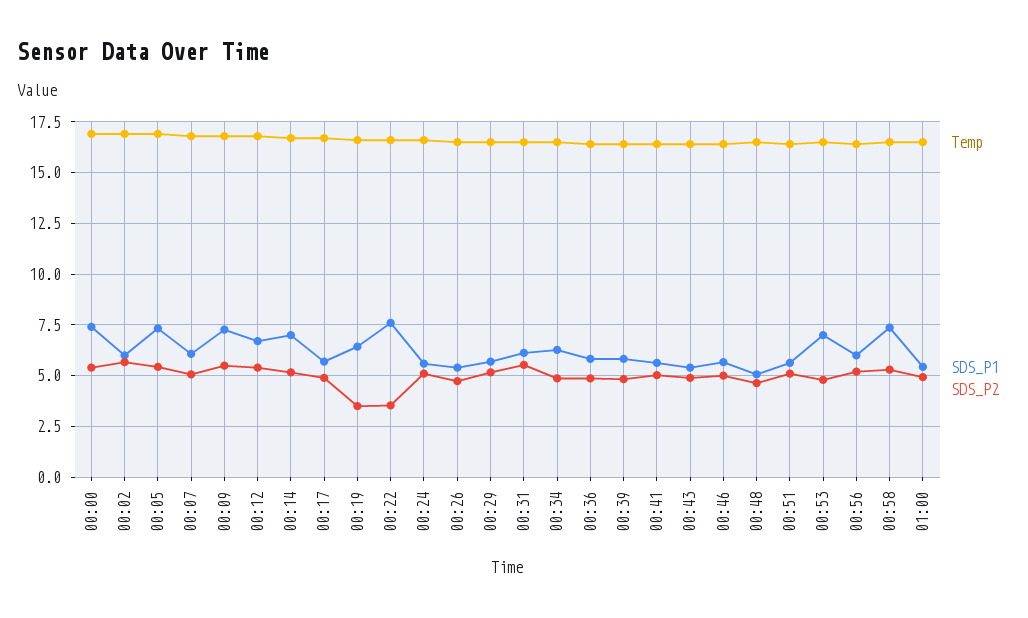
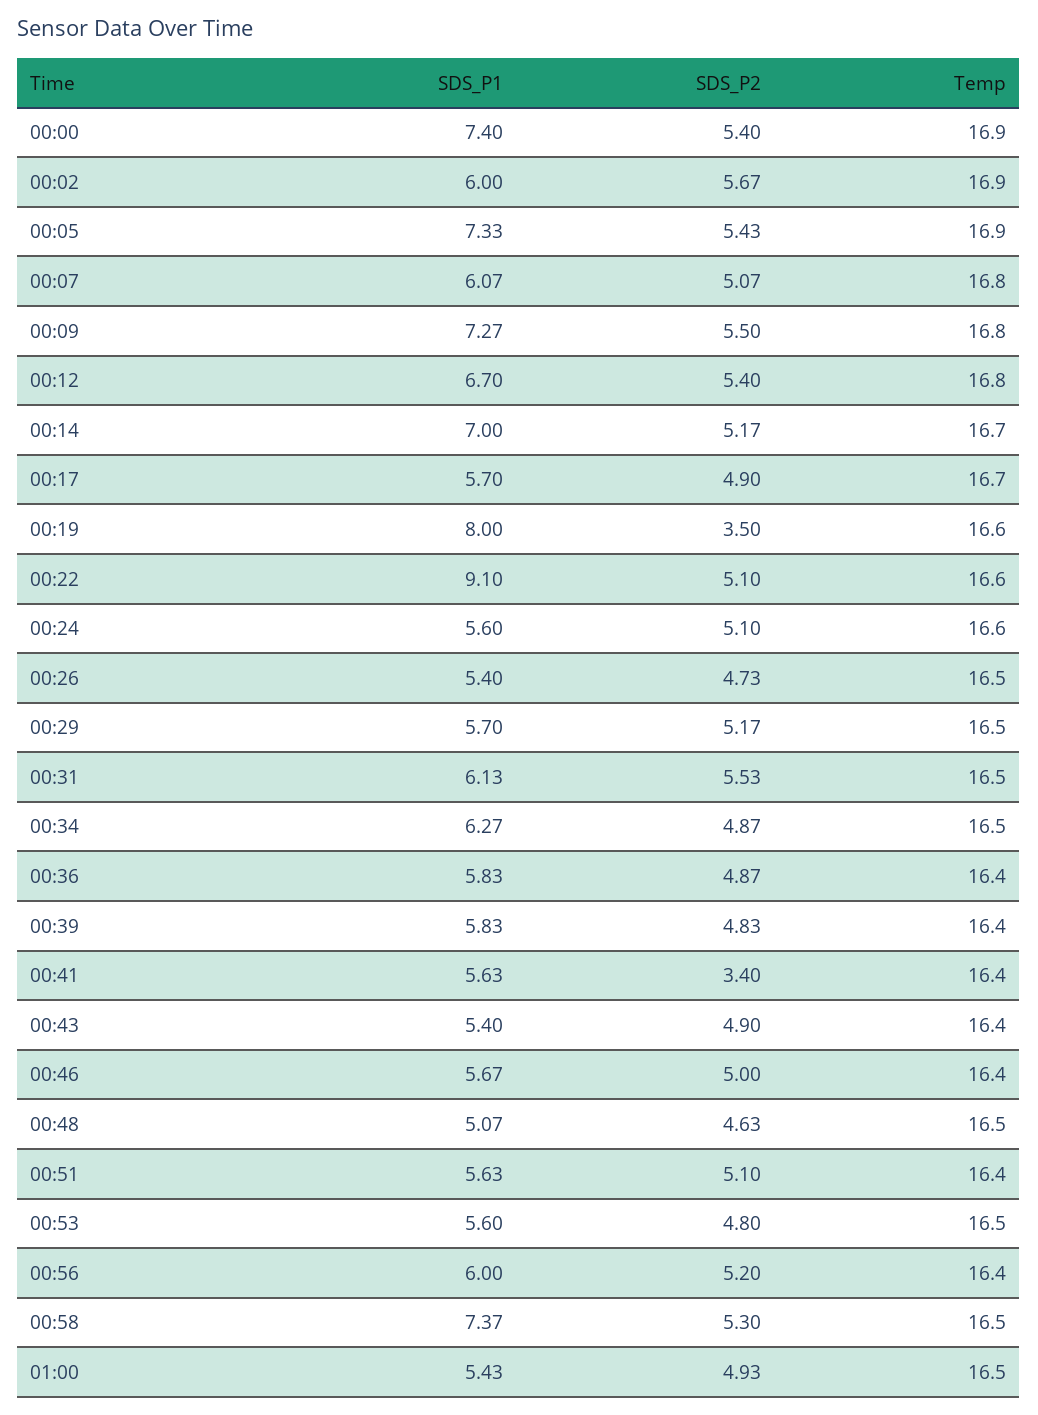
  {
    "Temp": {
      "00:00": 16.9,
      "00:02": 16.9,
      "00:05": 16.9,
      "00:07": 16.8,
      "00:09": 16.8,
      "00:12": 16.8,
      "00:14": 16.7,
      "00:17": 16.7,
      "00:19": 16.6,
      "00:22": 16.6,
      "00:24": 16.6,
      "00:26": 16.5,
      "00:29": 16.5,
      "00:31": 16.5,
      "00:34": 16.5,
      "00:36": 16.4,
      "00:39": 16.4,
      "00:41": 16.4,
      "00:43": 16.4,
      "00:46": 16.4,
      "00:48": 16.5,
      "00:51": 16.4,
      "00:53": 16.5,
      "00:56": 16.4,
      "00:58": 16.5,
      "01:00": 16.5
    },
    "SDS_P1": {
      "00:00": 7.4,
      "00:02": 6,
      "00:05": 7.33,
      "00:07": 6.07,
      "00:09": 7.27,
      "00:12": 6.7,
      "00:14": 7,
      "00:17": 5.7,
-     "00:19": 6.5,
+     "00:19": 8,
-     "00:22": 7.5,
+     "00:22": 9.1,
      "00:24": 5.6,
      "00:26": 5.4,
      "00:29": 5.7,
      "00:31": 6.13,
      "00:34": 6.27,
      "00:36": 5.83,
      "00:39": 5.83,
      "00:41": 5.63,
      "00:43": 5.4,
      "00:46": 5.67,
      "00:48": 5.07,
      "00:51": 5.63,
-     "00:53": 7,
+     "00:53": 5.6,
      "00:56": 6,
      "00:58": 7.37,
      "01:00": 5.43
    },
    "SDS_P2": {
      "00:00": 5.4,
      "00:02": 5.67,
      "00:05": 5.43,
      "00:07": 5.07,
      "00:09": 5.5,
      "00:12": 5.4,
      "00:14": 5.17,
      "00:17": 4.9,
      "00:19": 3.5,
-     "00:22": 3.5,
+     "00:22": 5.1,
      "00:24": 5.1,
      "00:26": 4.73,
      "00:29": 5.17,
      "00:31": 5.53,
      "00:34": 4.87,
      "00:36": 4.87,
      "00:39": 4.83,
-     "00:41": 5,
+     "00:41": 3.4,
      "00:43": 4.9,
      "00:46": 5,
      "00:48": 4.63,
      "00:51": 5.1,
      "00:53": 4.8,
      "00:56": 5.2,
      "00:58": 5.3,
      "01:00": 4.93
    }
  }

